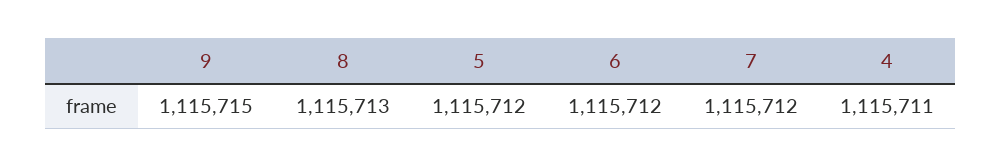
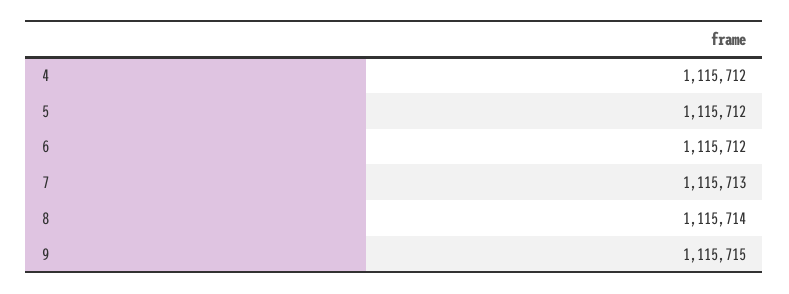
  {
    "9": 1115715,
-   "8": 1115713,
+   "8": 1115714,
    "5": 1115712,
    "6": 1115712,
-   "7": 1115712,
+   "7": 1115713,
-   "4": 1115711
+   "4": 1115712
  }

